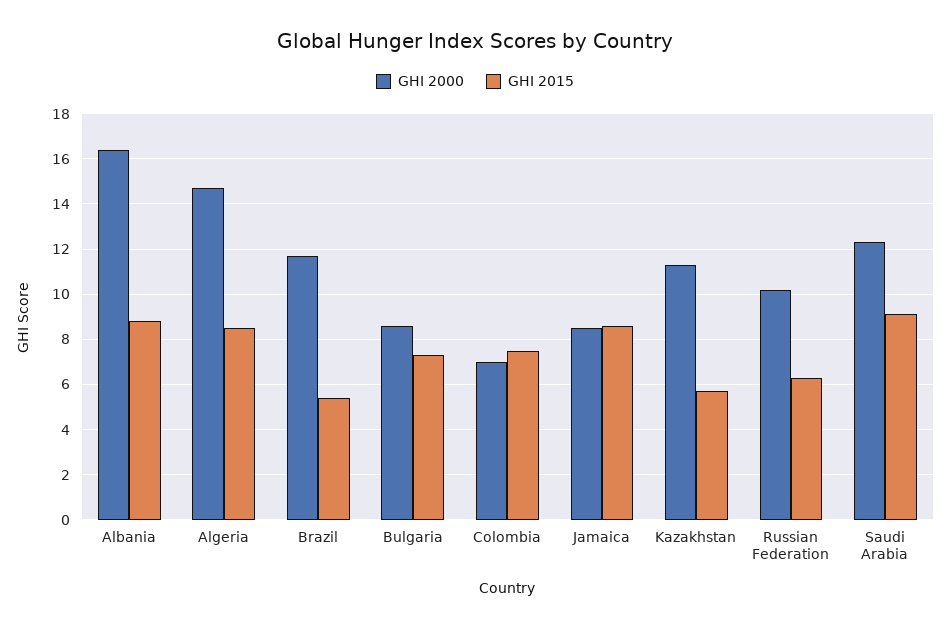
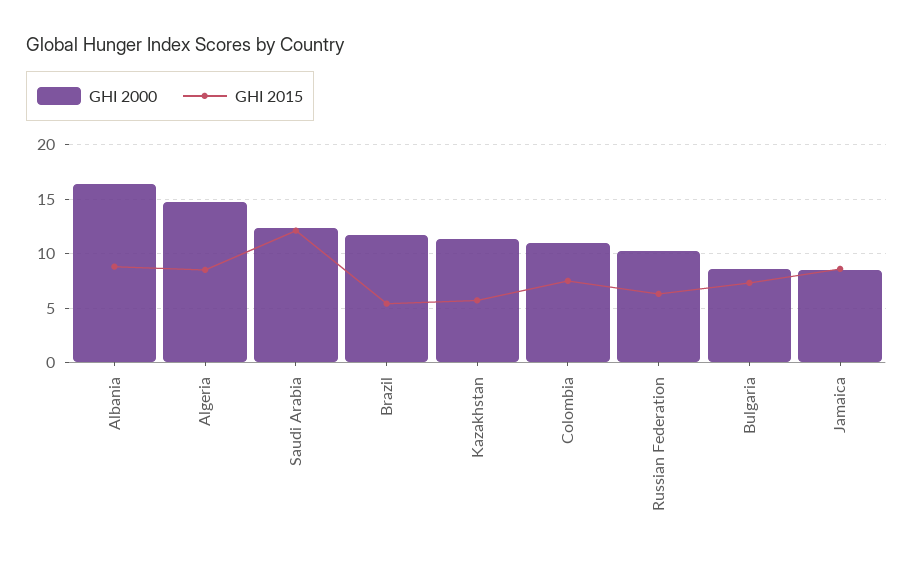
  {
    "GHI 2000": {
      "Albania": 16.5,
      "Algeria": 14.5,
      "Brazil": 11.5,
      "Bulgaria": 8.5,
-     "Colombia": 7,
+     "Colombia": 11,
      "Jamaica": 8.5,
      "Kazakhstan": 11.5,
      "Russian Federation": 10,
      "Saudi Arabia": 12.5
    },
    "GHI 2015": {
      "Albania": 9,
      "Algeria": 8.5,
      "Brazil": 5.5,
      "Bulgaria": 7.5,
      "Colombia": 7.5,
      "Jamaica": 8.5,
      "Kazakhstan": 5.5,
      "Russian Federation": 6.5,
-     "Saudi Arabia": 9
+     "Saudi Arabia": 12
    }
  }

